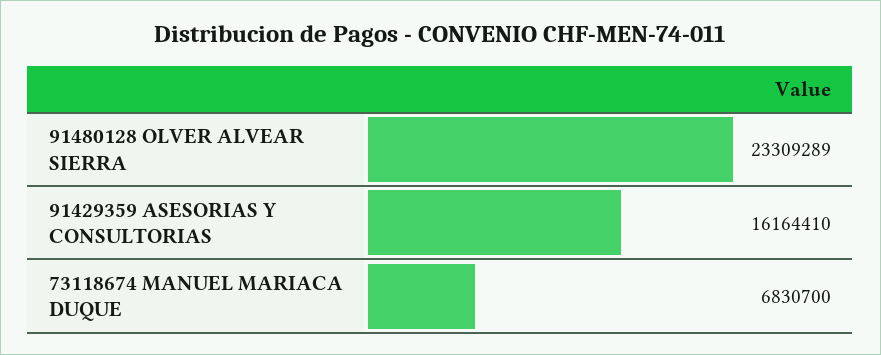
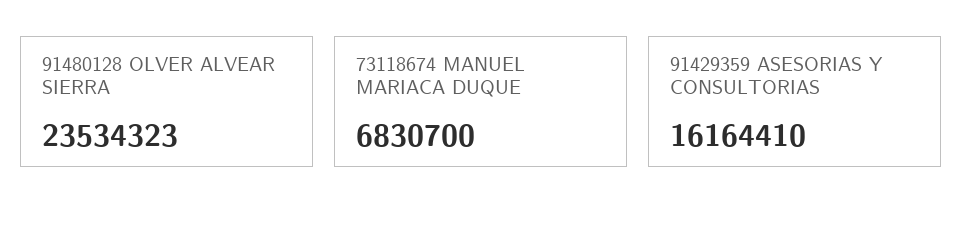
  {
-   "91480128 OLVER ALVEAR SIERRA": 23309289,
+   "91480128 OLVER ALVEAR SIERRA": 23534323,
    "91429359 ASESORIAS Y CONSULTORIAS": 16164410,
    "73118674 MANUEL MARIACA DUQUE": 6830700
  }

